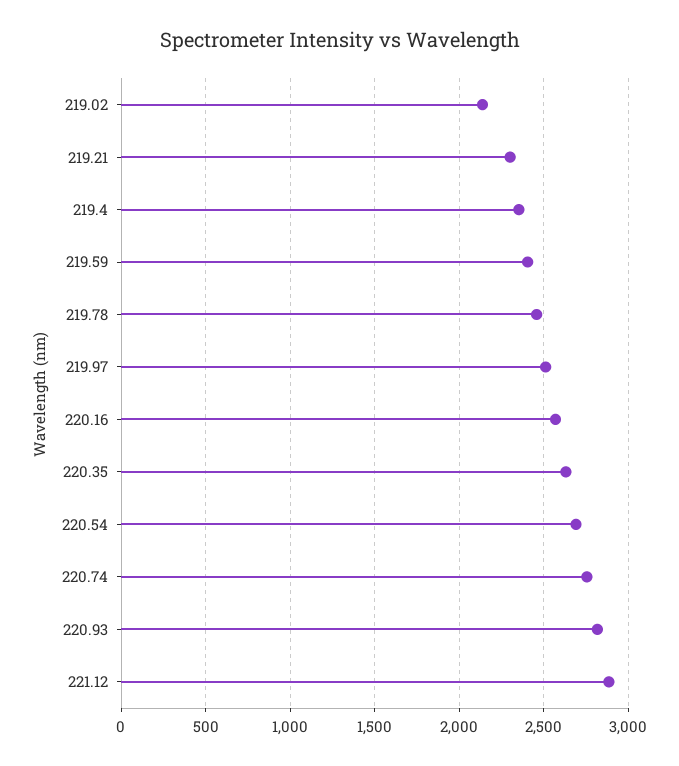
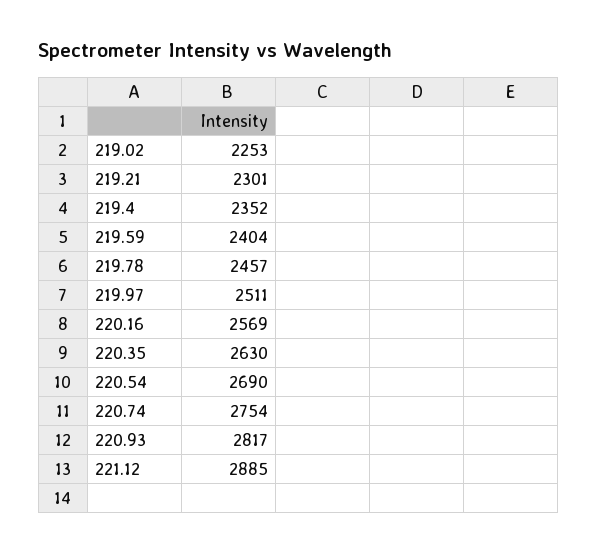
  {
-   "219.02": 2150,
+   "219.02": 2253,
    "219.21": 2301,
    "219.4": 2352,
    "219.59": 2404,
    "219.78": 2457,
    "219.97": 2511,
    "220.16": 2569,
    "220.35": 2630,
    "220.54": 2690,
    "220.74": 2754,
    "220.93": 2817,
    "221.12": 2885
  }

